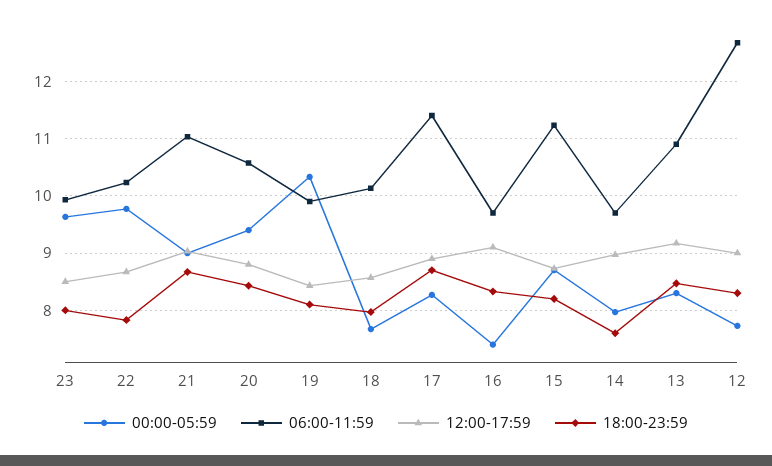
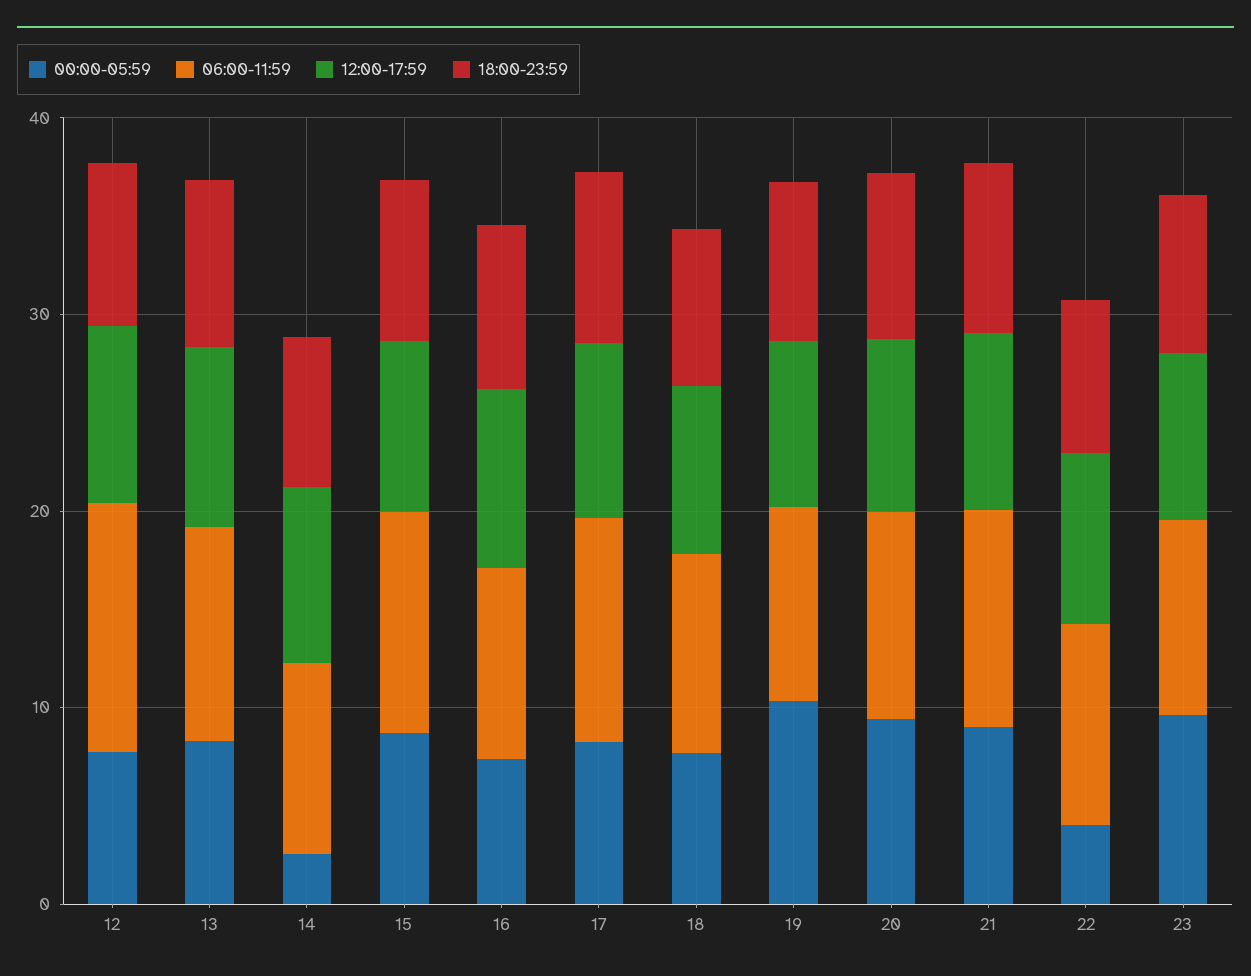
  {
    "00:00-05:59": {
      "23": 9.6,
-     "22": 9.8,
+     "22": 4,
      "21": 9,
      "20": 9.4,
      "19": 10.4,
      "18": 7.6,
      "17": 8.2,
      "16": 7.4,
      "15": 8.8,
-     "14": 8,
+     "14": 2,
      "13": 8.4,
      "12": 7.8
    },
    "06:00-11:59": {
      "23": 10,
      "22": 10.2,
      "21": 11,
      "20": 10.6,
      "19": 10,
      "18": 10.2,
      "17": 11.4,
      "16": 9.8,
      "15": 11.2,
      "14": 9.8,
      "13": 11,
      "12": 12.6
    },
    "12:00-17:59": {
      "23": 8.6,
      "22": 8.6,
      "21": 9,
      "20": 8.8,
      "19": 8.4,
      "18": 8.6,
      "17": 9,
      "16": 9.2,
      "15": 8.8,
      "14": 9,
      "13": 9.2,
      "12": 9
    },
    "18:00-23:59": {
      "23": 8,
      "22": 7.8,
      "21": 8.6,
      "20": 8.4,
      "19": 8.2,
      "18": 8,
      "17": 8.8,
      "16": 8.4,
      "15": 8.2,
      "14": 7.6,
      "13": 8.4,
      "12": 8.4
    }
  }

